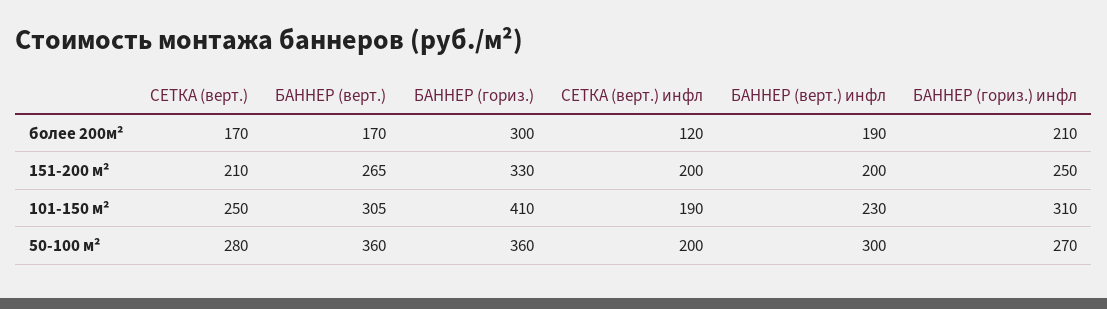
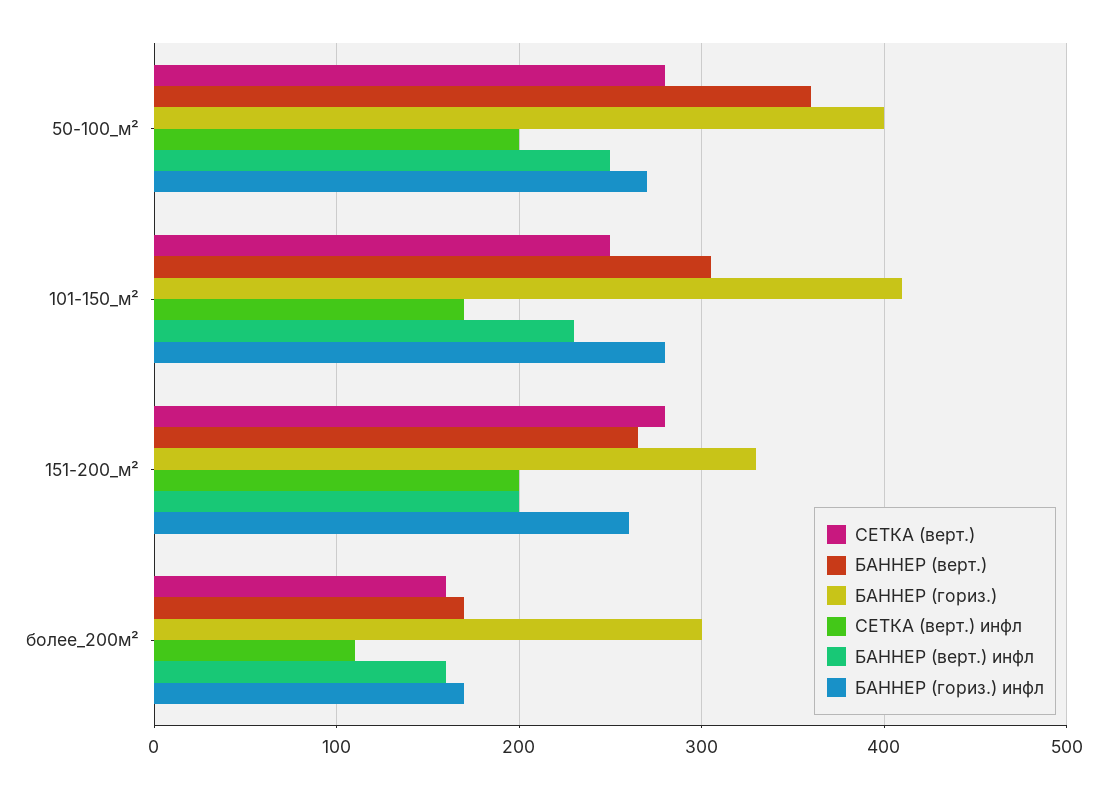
  {
    "СЕТКА (верт.)": {
-     "более 200м²": 170,
+     "более 200м²": 160,
-     "151-200 м²": 210,
+     "151-200 м²": 280,
      "101-150 м²": 250,
      "50-100 м²": 280
    },
    "БАННЕР (верт.)": {
      "более 200м²": 170,
      "151-200 м²": 265,
      "101-150 м²": 305,
      "50-100 м²": 360
    },
    "БАННЕР (гориз.)": {
      "более 200м²": 300,
      "151-200 м²": 330,
      "101-150 м²": 410,
-     "50-100 м²": 360
+     "50-100 м²": 400
    },
    "СЕТКА (верт.) инфл": {
-     "более 200м²": 120,
+     "более 200м²": 110,
      "151-200 м²": 200,
-     "101-150 м²": 190,
+     "101-150 м²": 170,
      "50-100 м²": 200
    },
    "БАННЕР (верт.) инфл": {
-     "более 200м²": 190,
+     "более 200м²": 160,
      "151-200 м²": 200,
      "101-150 м²": 230,
-     "50-100 м²": 300
+     "50-100 м²": 250
    },
    "БАННЕР (гориз.) инфл": {
-     "более 200м²": 210,
+     "более 200м²": 170,
-     "151-200 м²": 250,
+     "151-200 м²": 260,
-     "101-150 м²": 310,
+     "101-150 м²": 280,
      "50-100 м²": 270
    }
  }

